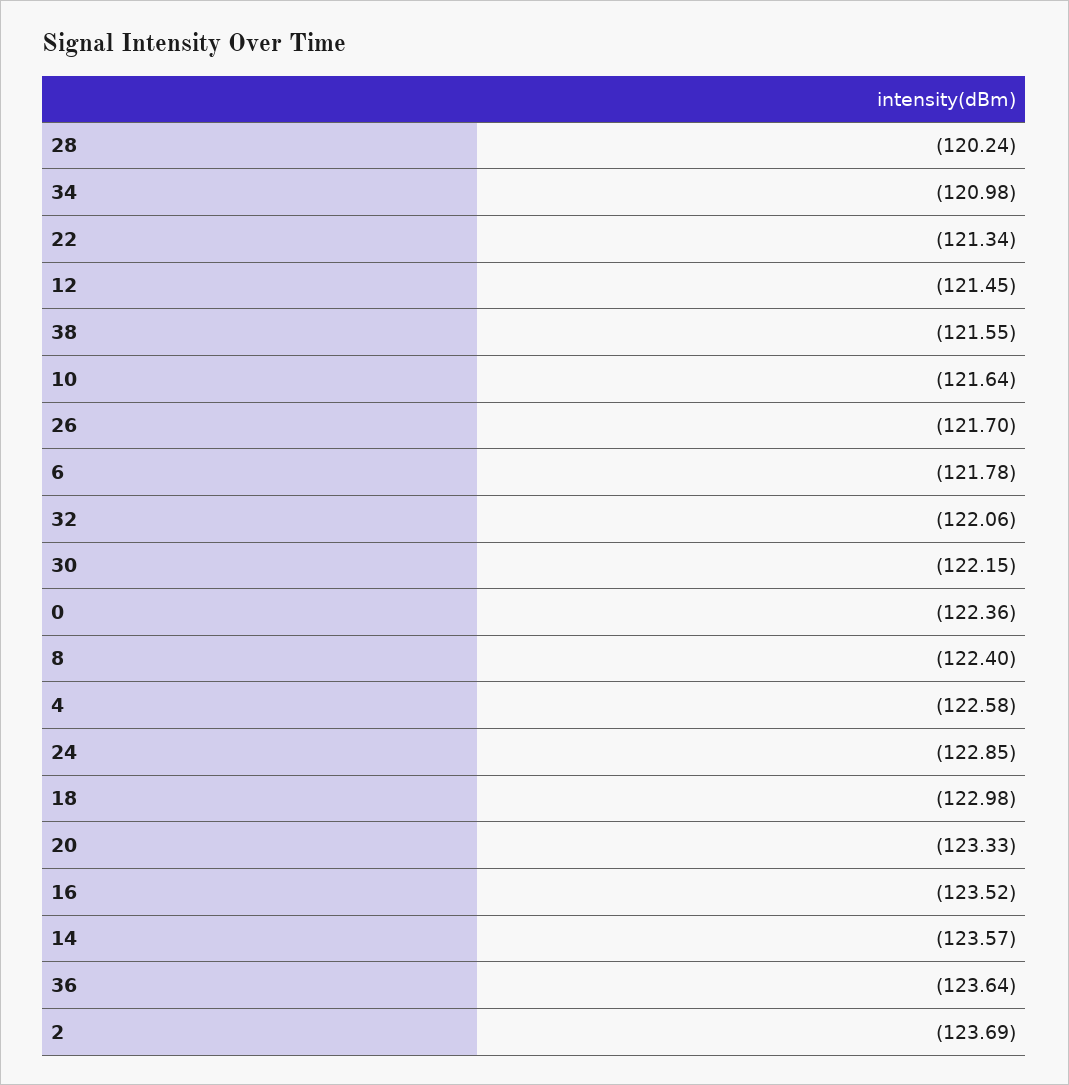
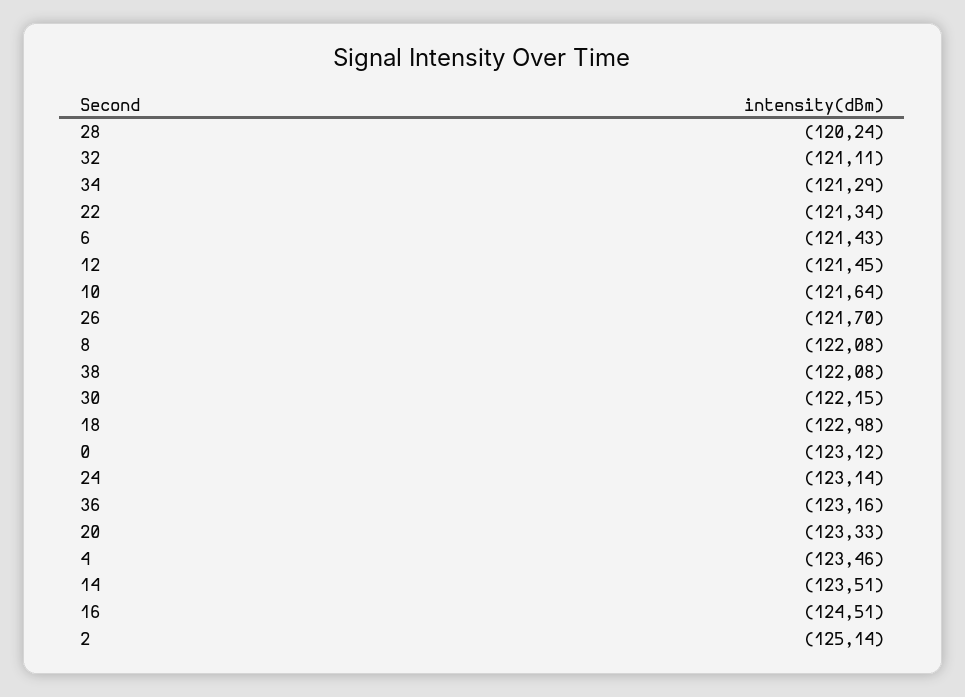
  {
    "28": -120.24,
-   "34": -120.98,
+   "34": -121.29,
    "22": -121.34,
    "12": -121.45,
-   "38": -121.55,
+   "38": -122.08,
    "10": -121.64,
    "26": -121.7,
-   "6": -121.78,
+   "6": -121.43,
-   "32": -122.06,
+   "32": -121.11,
    "30": -122.15,
-   "0": -122.36,
+   "0": -123.12,
-   "8": -122.4,
+   "8": -122.08,
-   "4": -122.58,
+   "4": -123.46,
-   "24": -122.85,
+   "24": -123.14,
    "18": -122.98,
    "20": -123.33,
-   "16": -123.52,
+   "16": -124.51,
-   "14": -123.57,
+   "14": -123.51,
-   "36": -123.64,
+   "36": -123.16,
-   "2": -123.69
+   "2": -125.14
  }

